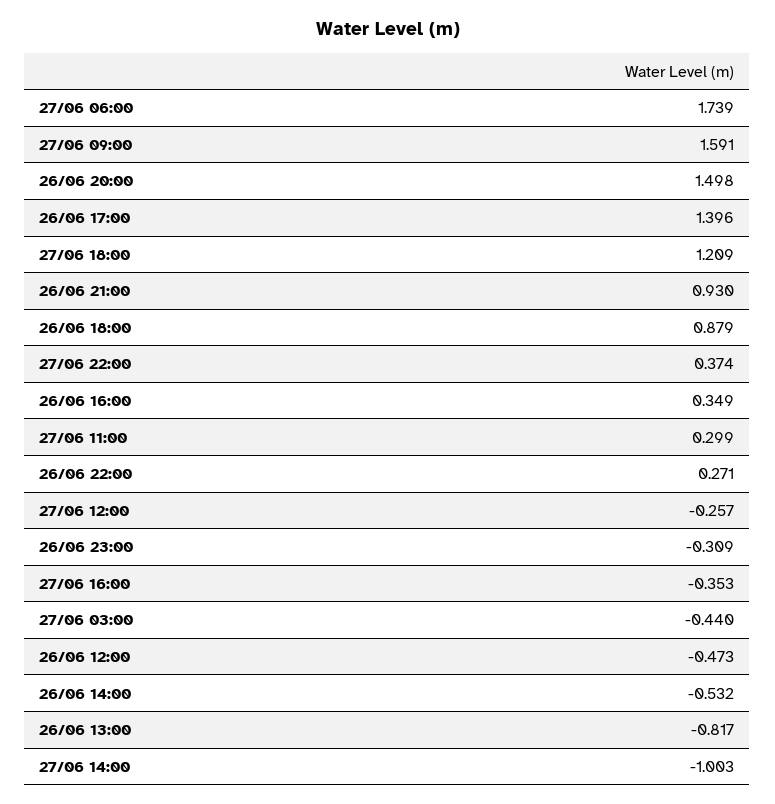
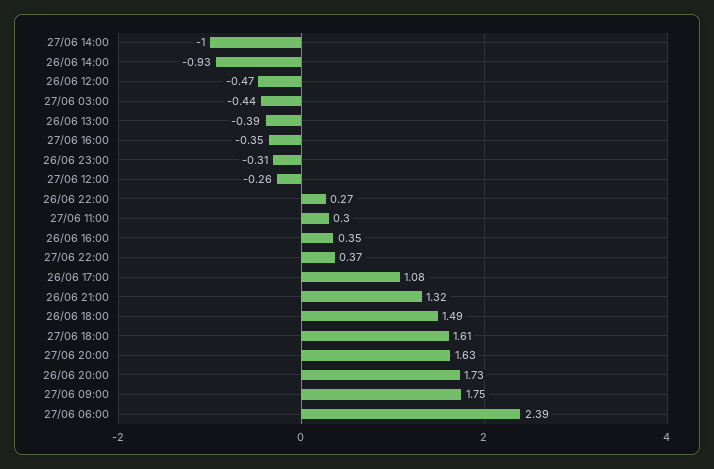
  {
-   "27/06 06:00": 1.739,
+   "27/06 06:00": 2.39,
-   "27/06 09:00": 1.591,
+   "27/06 09:00": 1.75,
-   "26/06 20:00": 1.498,
+   "26/06 20:00": 1.73,
-   "26/06 17:00": 1.396,
+   "26/06 17:00": 1.08,
-   "27/06 18:00": 1.209,
+   "27/06 18:00": 1.61,
-   "26/06 21:00": 0.93,
+   "26/06 21:00": 1.32,
-   "26/06 18:00": 0.879,
+   "26/06 18:00": 1.49,
    "27/06 22:00": 0.374,
    "26/06 16:00": 0.349,
    "27/06 11:00": 0.299,
    "26/06 22:00": 0.271,
    "27/06 12:00": -0.257,
    "26/06 23:00": -0.309,
    "27/06 16:00": -0.353,
    "27/06 03:00": -0.44,
    "26/06 12:00": -0.473,
-   "26/06 14:00": -0.532,
+   "26/06 14:00": -0.93,
-   "26/06 13:00": -0.817,
+   "26/06 13:00": -0.39,
-   "27/06 14:00": -1.003
+   "27/06 14:00": -1.003,
+   "27/06 20:00": 1.63
  }

